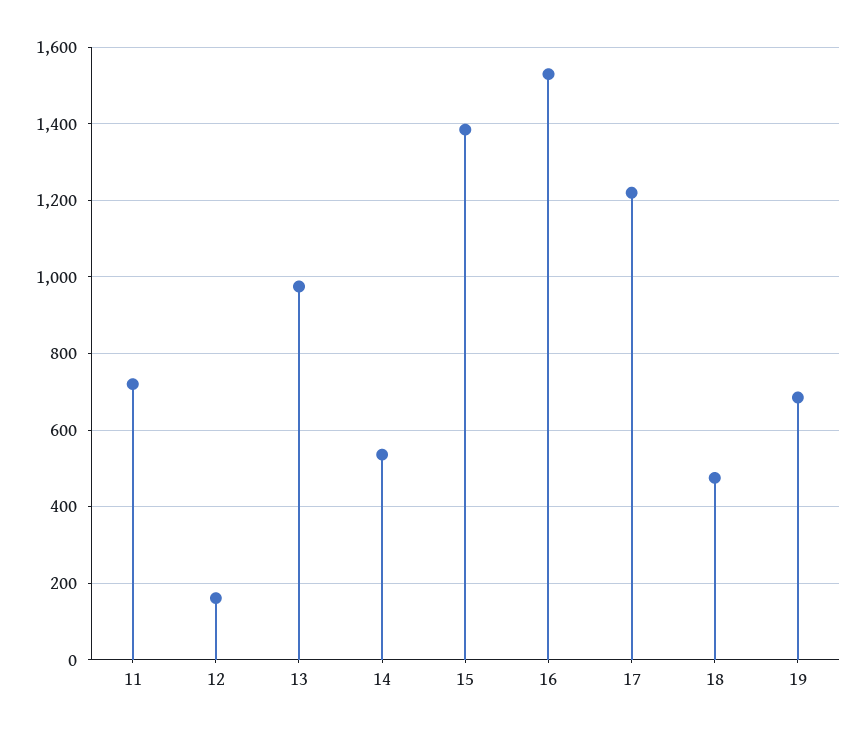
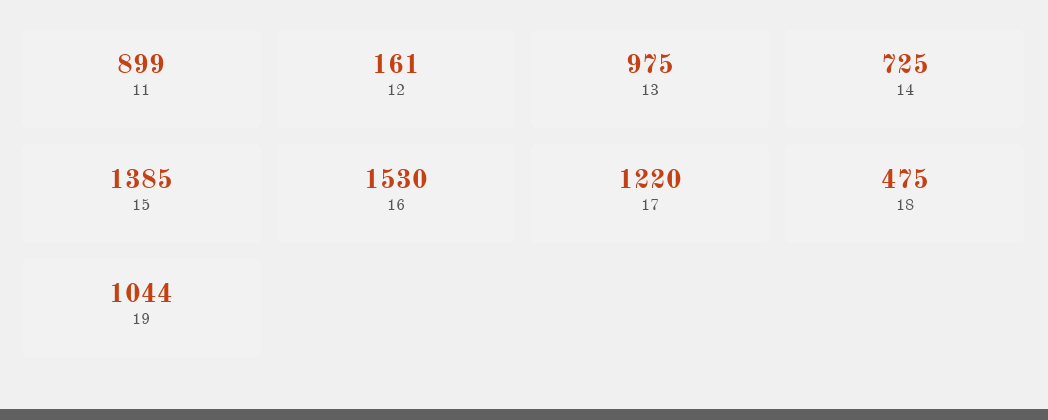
  {
-   "11": 720,
+   "11": 899,
    "12": 161,
    "13": 975,
-   "14": 540,
+   "14": 725,
    "15": 1385,
    "16": 1530,
    "17": 1220,
    "18": 475,
-   "19": 680
+   "19": 1044
  }

